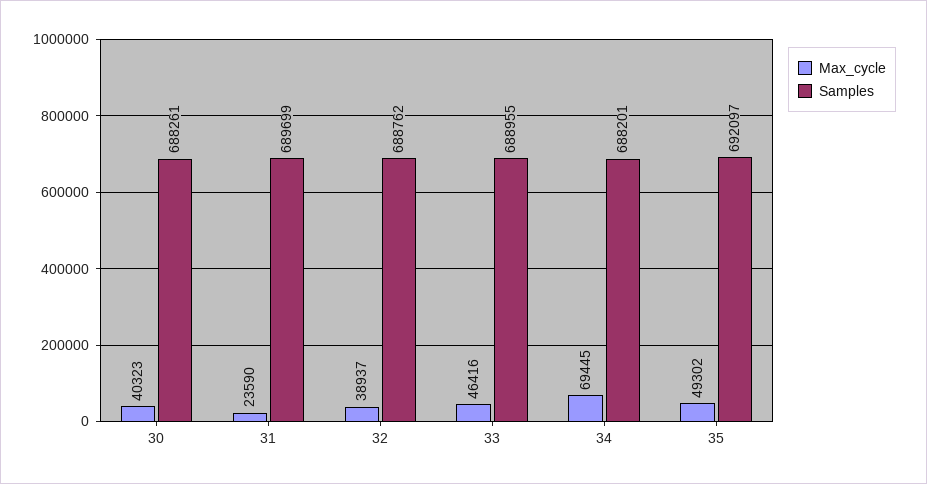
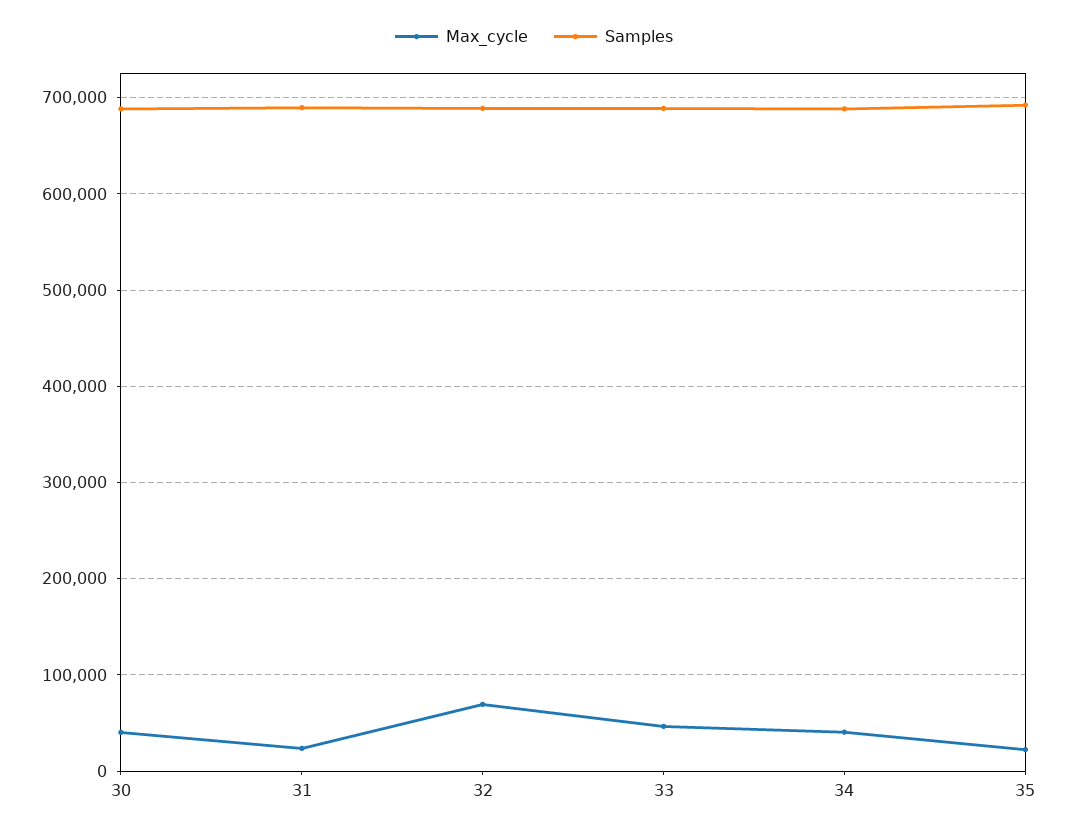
  {
    "Max_cycle": {
      "30": 40323,
      "31": 23590,
-     "32": 38937,
+     "32": 70000,
      "33": 46416,
-     "34": 69445,
+     "34": 40000,
-     "35": 49302
+     "35": 20000
    },
    "Samples": {
      "30": 688261,
      "31": 689699,
      "32": 688762,
      "33": 688955,
      "34": 688201,
      "35": 692097
    }
  }

